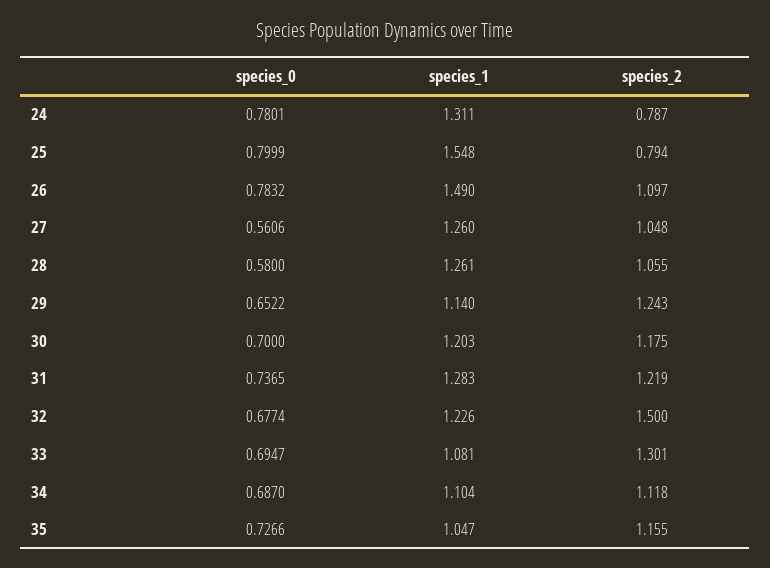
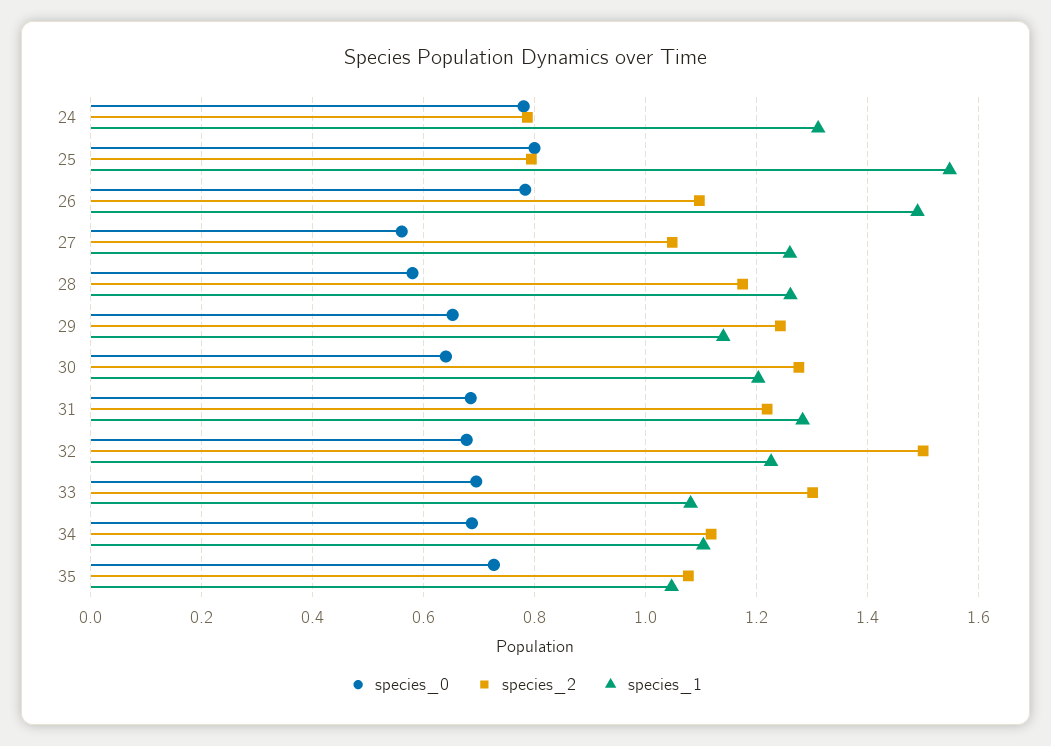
  {
    "species_0": {
      "24": 0.7801,
      "25": 0.7999,
      "26": 0.7832,
      "27": 0.5606,
      "28": 0.58,
      "29": 0.6522,
-     "30": 0.7,
+     "30": 0.64,
-     "31": 0.7365,
+     "31": 0.68,
      "32": 0.6774,
      "33": 0.6947,
      "34": 0.687,
      "35": 0.7266
    },
    "species_1": {
      "24": 1.311,
      "25": 1.548,
      "26": 1.49,
      "27": 1.26,
      "28": 1.261,
      "29": 1.14,
      "30": 1.203,
      "31": 1.283,
      "32": 1.226,
      "33": 1.081,
      "34": 1.104,
      "35": 1.047
    },
    "species_2": {
      "24": 0.787,
      "25": 0.794,
      "26": 1.097,
      "27": 1.048,
-     "28": 1.055,
+     "28": 1.18,
      "29": 1.243,
-     "30": 1.175,
+     "30": 1.28,
      "31": 1.219,
      "32": 1.5,
      "33": 1.301,
      "34": 1.118,
-     "35": 1.155
+     "35": 1.08
    }
  }

